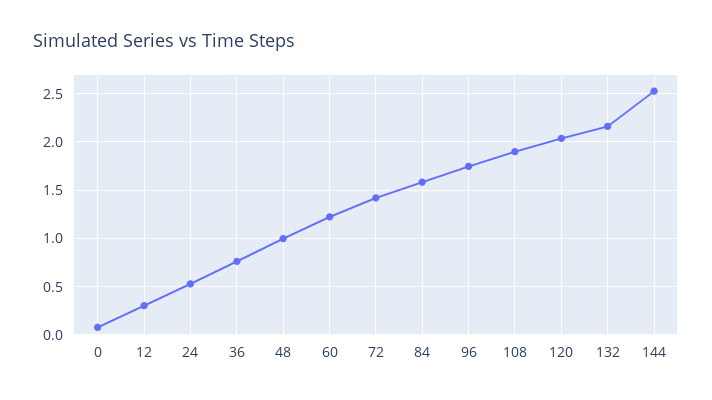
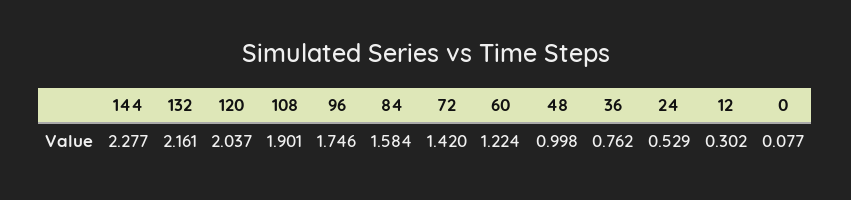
  {
    "0": 0.077,
    "12": 0.302,
    "24": 0.529,
    "36": 0.762,
    "48": 0.998,
    "60": 1.224,
    "72": 1.42,
    "84": 1.584,
    "96": 1.746,
    "108": 1.901,
    "120": 2.037,
    "132": 2.161,
-   "144": 2.5
+   "144": 2.277
  }

